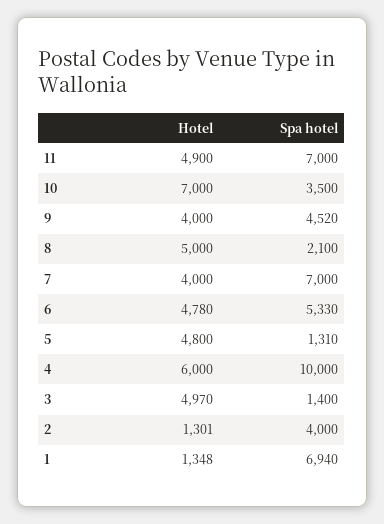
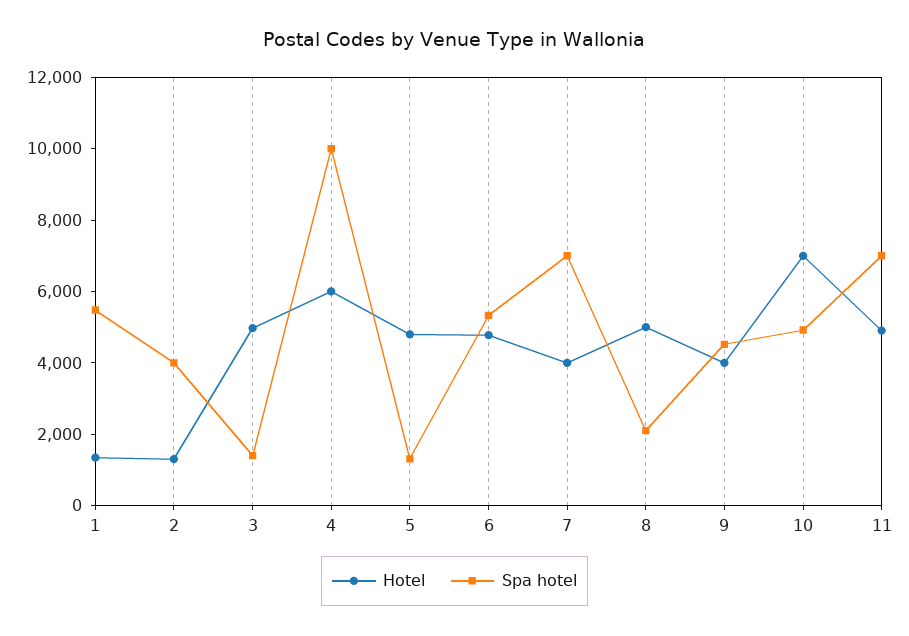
  {
    "Hotel": {
      "11": 4900,
      "10": 7000,
      "9": 4000,
      "8": 5000,
      "7": 4000,
      "6": 4780,
      "5": 4800,
      "4": 6000,
      "3": 4970,
      "2": 1301,
      "1": 1348
    },
    "Spa hotel": {
      "11": 7000,
-     "10": 3500,
+     "10": 5000,
      "9": 4520,
      "8": 2100,
      "7": 7000,
      "6": 5330,
      "5": 1310,
      "4": 10000,
      "3": 1400,
      "2": 4000,
-     "1": 6940
+     "1": 5500
    }
  }

